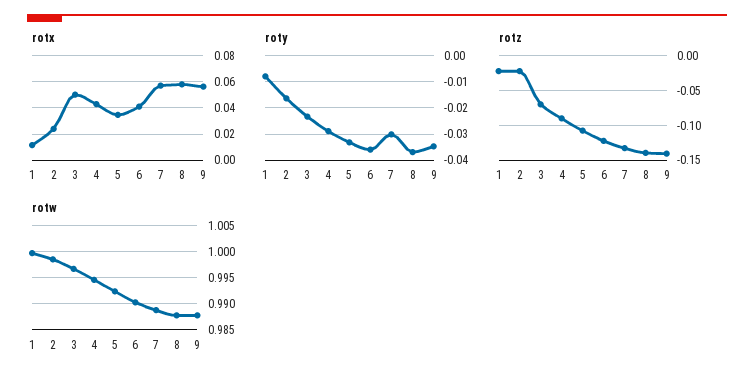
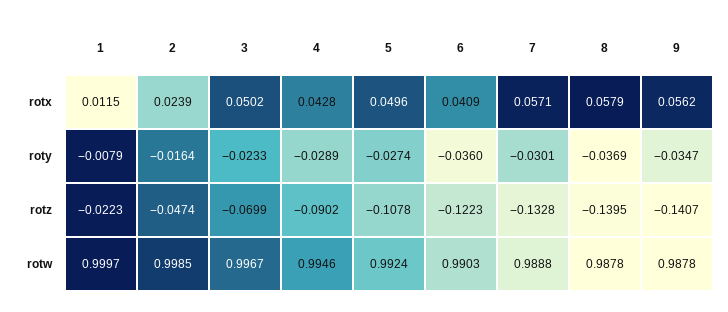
  {
    "rotx": {
      "1": 0.0115,
      "2": 0.0239,
      "3": 0.0502,
      "4": 0.0428,
-     "5": 0.035,
+     "5": 0.0496,
      "6": 0.0409,
      "7": 0.0571,
      "8": 0.0579,
      "9": 0.0562
    },
    "roty": {
      "1": -0.0079,
      "2": -0.0164,
      "3": -0.0233,
      "4": -0.0289,
-     "5": -0.0325,
+     "5": -0.0274,
      "6": -0.036,
      "7": -0.0301,
      "8": -0.0369,
      "9": -0.0347
    },
    "rotz": {
      "1": -0.0223,
-     "2": -0.02,
+     "2": -0.0474,
      "3": -0.0699,
      "4": -0.0902,
      "5": -0.1078,
      "6": -0.1223,
      "7": -0.1328,
      "8": -0.1395,
      "9": -0.1407
    },
    "rotw": {
      "1": 0.9997,
      "2": 0.9985,
      "3": 0.9967,
      "4": 0.9946,
      "5": 0.9924,
      "6": 0.9903,
      "7": 0.9888,
      "8": 0.9878,
      "9": 0.9878
    }
  }

